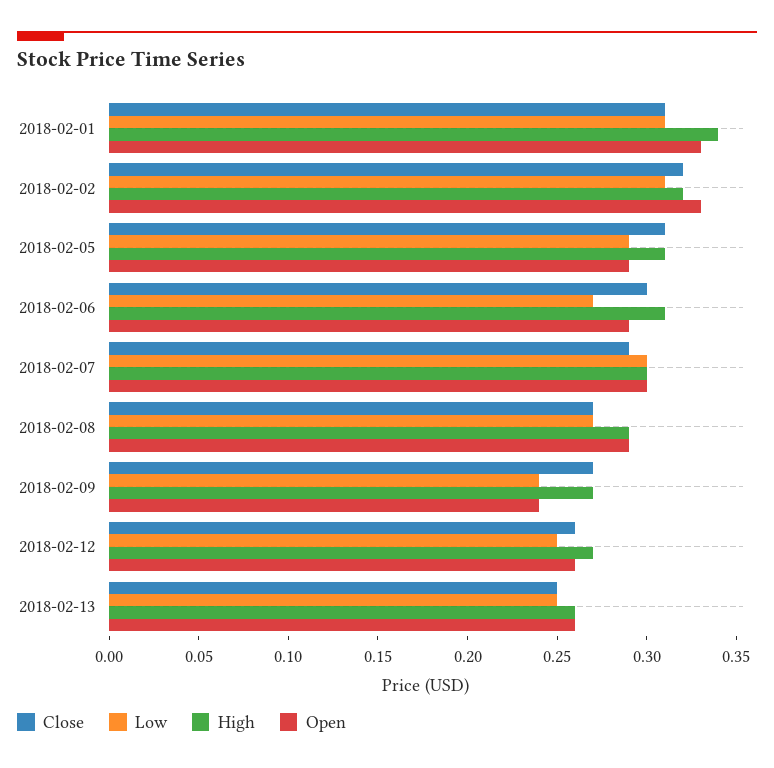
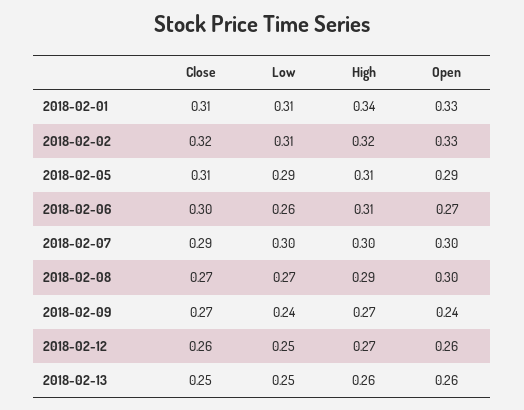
  {
    "Close": {
      "2018-02-01": 0.31,
      "2018-02-02": 0.32,
      "2018-02-05": 0.31,
      "2018-02-06": 0.3,
      "2018-02-07": 0.29,
      "2018-02-08": 0.27,
      "2018-02-09": 0.27,
      "2018-02-12": 0.26,
      "2018-02-13": 0.25
    },
    "Low": {
      "2018-02-01": 0.31,
      "2018-02-02": 0.31,
      "2018-02-05": 0.29,
-     "2018-02-06": 0.27,
+     "2018-02-06": 0.26,
      "2018-02-07": 0.3,
      "2018-02-08": 0.27,
      "2018-02-09": 0.24,
      "2018-02-12": 0.25,
      "2018-02-13": 0.25
    },
    "High": {
      "2018-02-01": 0.34,
      "2018-02-02": 0.32,
      "2018-02-05": 0.31,
      "2018-02-06": 0.31,
      "2018-02-07": 0.3,
      "2018-02-08": 0.29,
      "2018-02-09": 0.27,
      "2018-02-12": 0.27,
      "2018-02-13": 0.26
    },
    "Open": {
      "2018-02-01": 0.33,
      "2018-02-02": 0.33,
      "2018-02-05": 0.29,
-     "2018-02-06": 0.29,
+     "2018-02-06": 0.27,
      "2018-02-07": 0.3,
-     "2018-02-08": 0.29,
+     "2018-02-08": 0.3,
      "2018-02-09": 0.24,
      "2018-02-12": 0.26,
      "2018-02-13": 0.26
    }
  }

